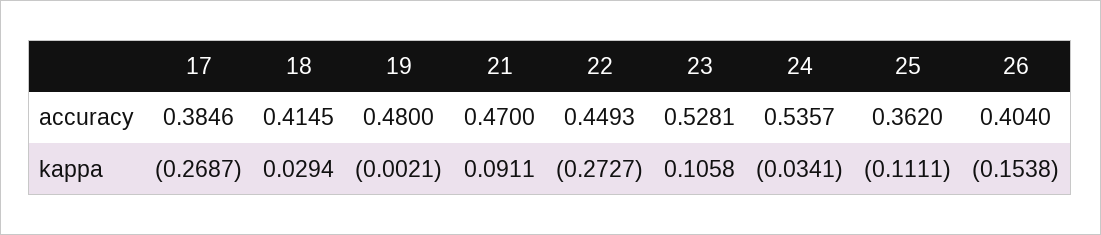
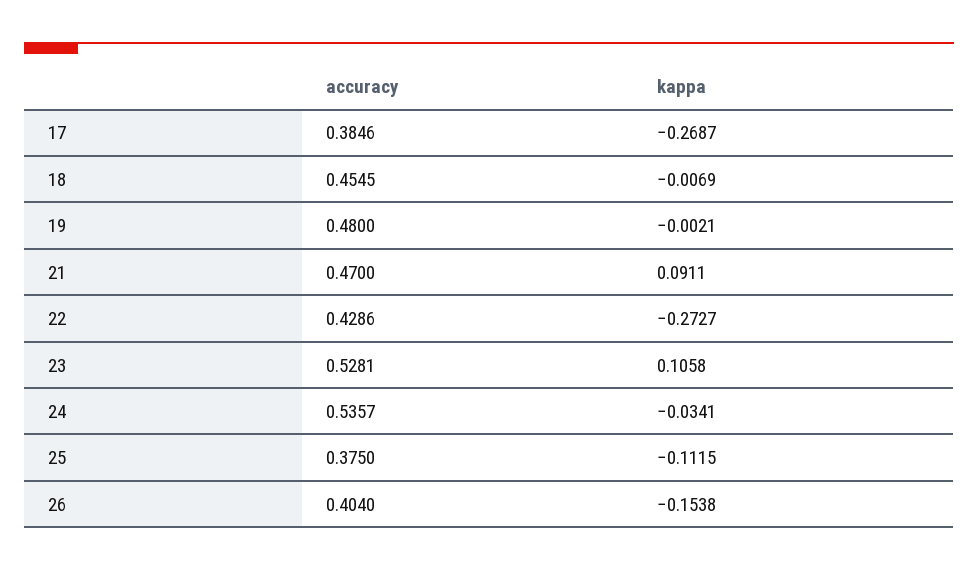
  {
    "17": {
      "accuracy": 0.3846,
      "kappa": -0.2687
    },
    "18": {
-     "accuracy": 0.4145,
+     "accuracy": 0.4545,
-     "kappa": 0.0294
+     "kappa": -0.0069
    },
    "19": {
      "accuracy": 0.48,
      "kappa": -0.0021
    },
    "21": {
      "accuracy": 0.47,
      "kappa": 0.0911
    },
    "22": {
-     "accuracy": 0.4493,
+     "accuracy": 0.4286,
      "kappa": -0.2727
    },
    "23": {
      "accuracy": 0.5281,
      "kappa": 0.1058
    },
    "24": {
      "accuracy": 0.5357,
      "kappa": -0.0341
    },
    "25": {
-     "accuracy": 0.362,
+     "accuracy": 0.375,
-     "kappa": -0.1111
+     "kappa": -0.1115
    },
    "26": {
      "accuracy": 0.404,
      "kappa": -0.1538
    }
  }

